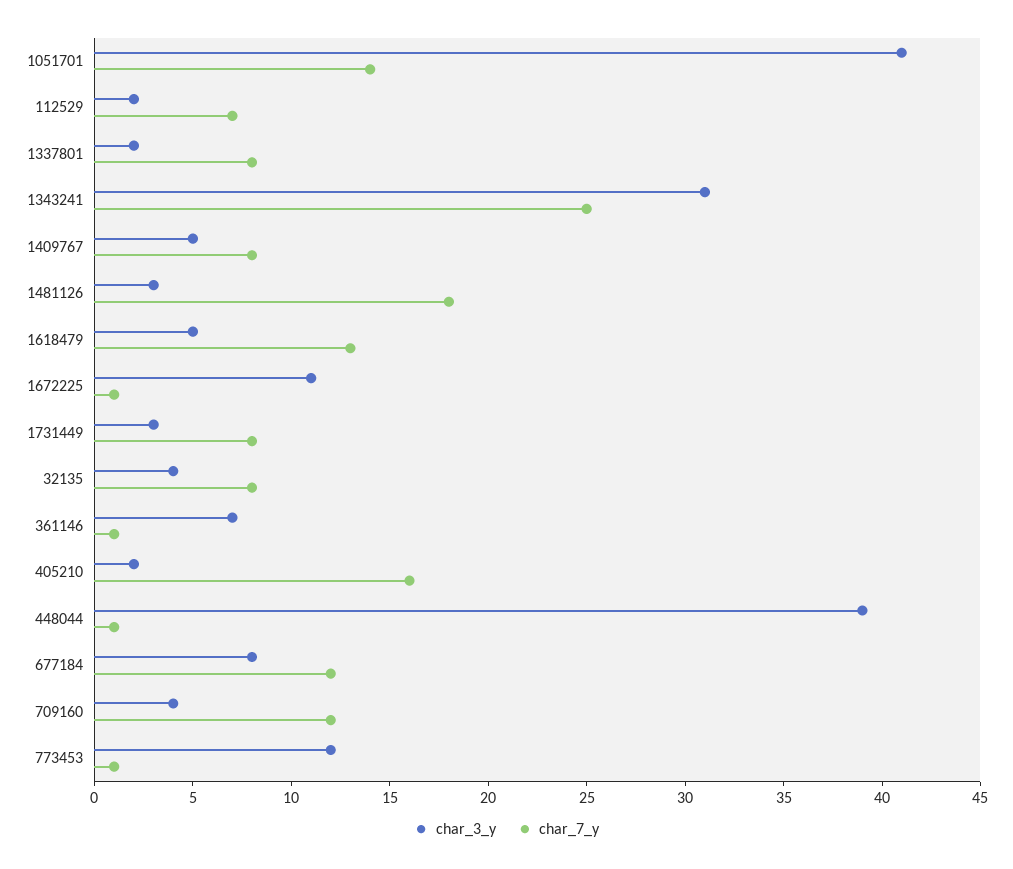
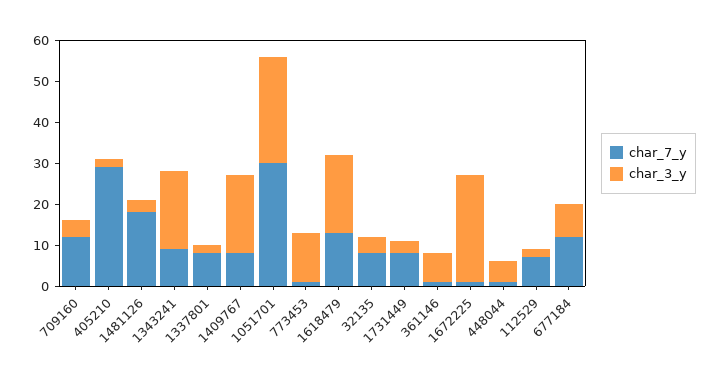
  {
    "char_3_y": {
-     "1051701": 41,
+     "1051701": 25,
      "112529": 2,
      "1337801": 2,
-     "1343241": 31,
+     "1343241": 20,
-     "1409767": 5,
+     "1409767": 20,
      "1481126": 3,
-     "1618479": 5,
+     "1618479": 20,
-     "1672225": 11,
+     "1672225": 25,
      "1731449": 3,
      "32135": 4,
      "361146": 7,
      "405210": 2,
-     "448044": 39,
+     "448044": 5,
      "677184": 8,
      "709160": 4,
      "773453": 12
    },
    "char_7_y": {
-     "1051701": 14,
+     "1051701": 30,
      "112529": 7,
      "1337801": 8,
-     "1343241": 25,
+     "1343241": 10,
      "1409767": 8,
      "1481126": 18,
      "1618479": 13,
      "1672225": 1,
      "1731449": 8,
      "32135": 8,
      "361146": 1,
-     "405210": 16,
+     "405210": 30,
      "448044": 1,
      "677184": 12,
      "709160": 12,
      "773453": 1
    }
  }

